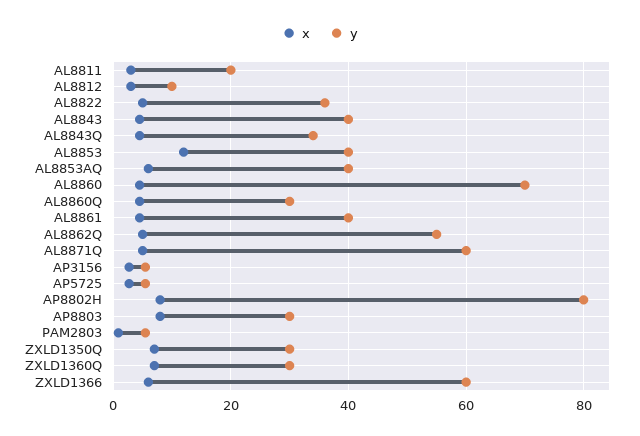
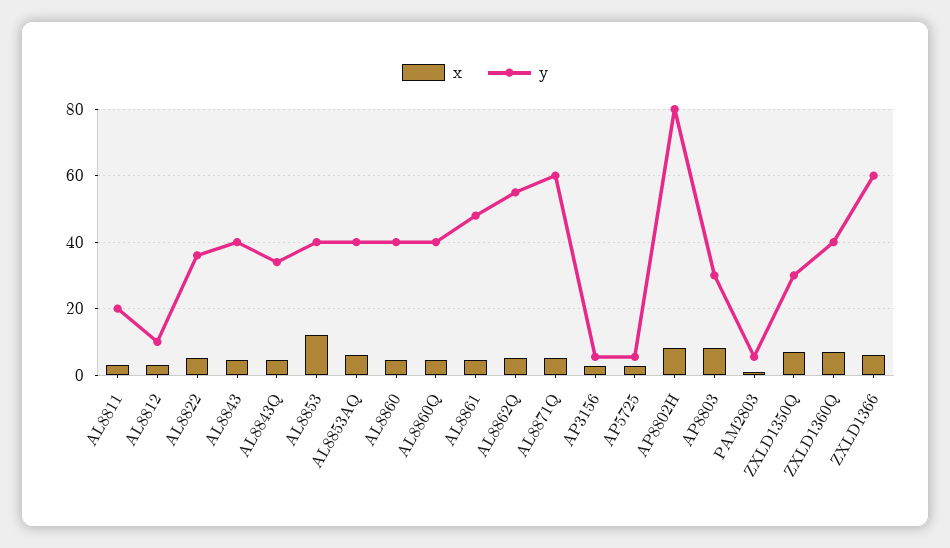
  {
    "x": {
      "AL8811": 4,
      "AL8812": 4,
      "AL8822": 6,
      "AL8843": 4,
      "AL8843Q": 4,
      "AL8853": 12,
      "AL8853AQ": 6,
      "AL8860": 4,
      "AL8860Q": 4,
      "AL8861": 4,
      "AL8862Q": 6,
      "AL8871Q": 6,
      "AP3156": 2,
      "AP5725": 2,
      "AP8802H": 8,
      "AP8803": 8,
      "PAM2803": 0,
      "ZXLD1350Q": 8,
      "ZXLD1360Q": 8,
      "ZXLD1366": 6
    },
    "y": {
      "AL8811": 20,
      "AL8812": 10,
      "AL8822": 36,
      "AL8843": 40,
      "AL8843Q": 34,
      "AL8853": 40,
      "AL8853AQ": 40,
-     "AL8860": 70,
+     "AL8860": 40,
-     "AL8860Q": 30,
+     "AL8860Q": 40,
-     "AL8861": 40,
+     "AL8861": 48,
      "AL8862Q": 56,
      "AL8871Q": 60,
      "AP3156": 6,
      "AP5725": 6,
      "AP8802H": 80,
      "AP8803": 30,
      "PAM2803": 6,
      "ZXLD1350Q": 30,
-     "ZXLD1360Q": 30,
+     "ZXLD1360Q": 40,
      "ZXLD1366": 60
    }
  }

